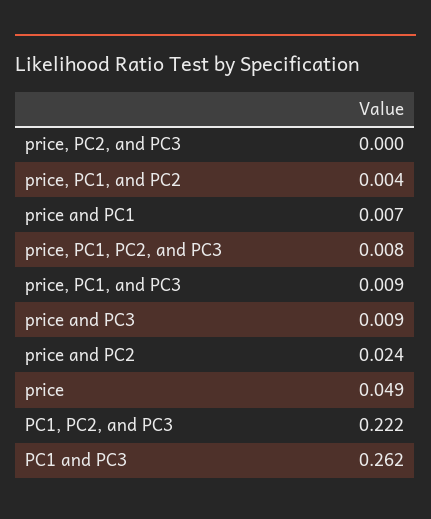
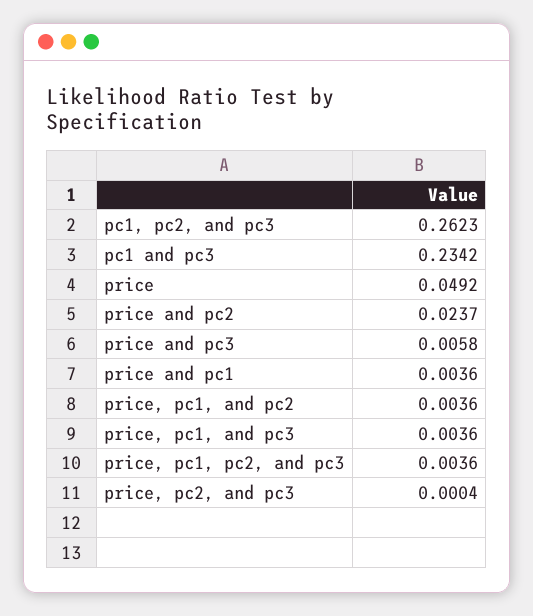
  {
    "price, PC2, and PC3": 0.0004,
    "price, PC1, and PC2": 0.0036,
-   "price and PC1": 0.007,
+   "price and PC1": 0.0036,
-   "price, PC1, PC2, and PC3": 0.008,
+   "price, PC1, PC2, and PC3": 0.0036,
-   "price, PC1, and PC3": 0.009,
+   "price, PC1, and PC3": 0.0036,
-   "price and PC3": 0.009,
+   "price and PC3": 0.0058,
    "price and PC2": 0.0237,
    "price": 0.0492,
-   "PC1, PC2, and PC3": 0.222,
+   "PC1, PC2, and PC3": 0.2623,
-   "PC1 and PC3": 0.262
+   "PC1 and PC3": 0.2342
  }

